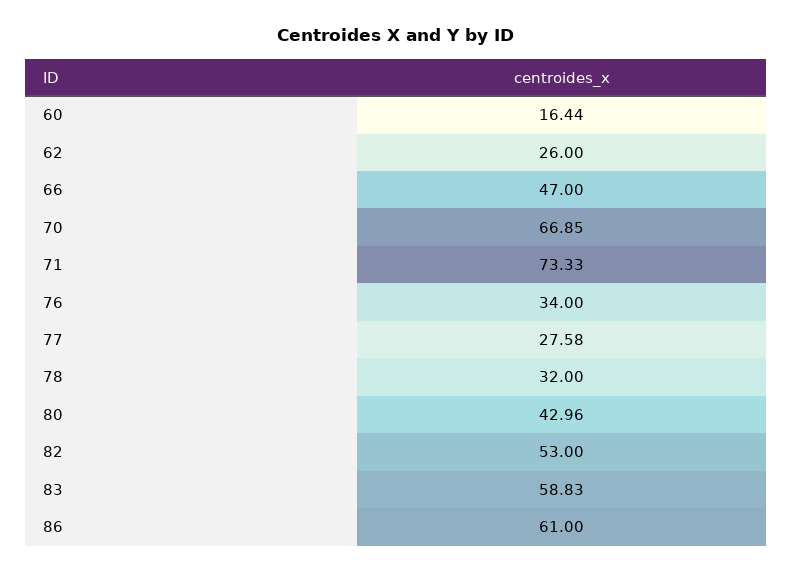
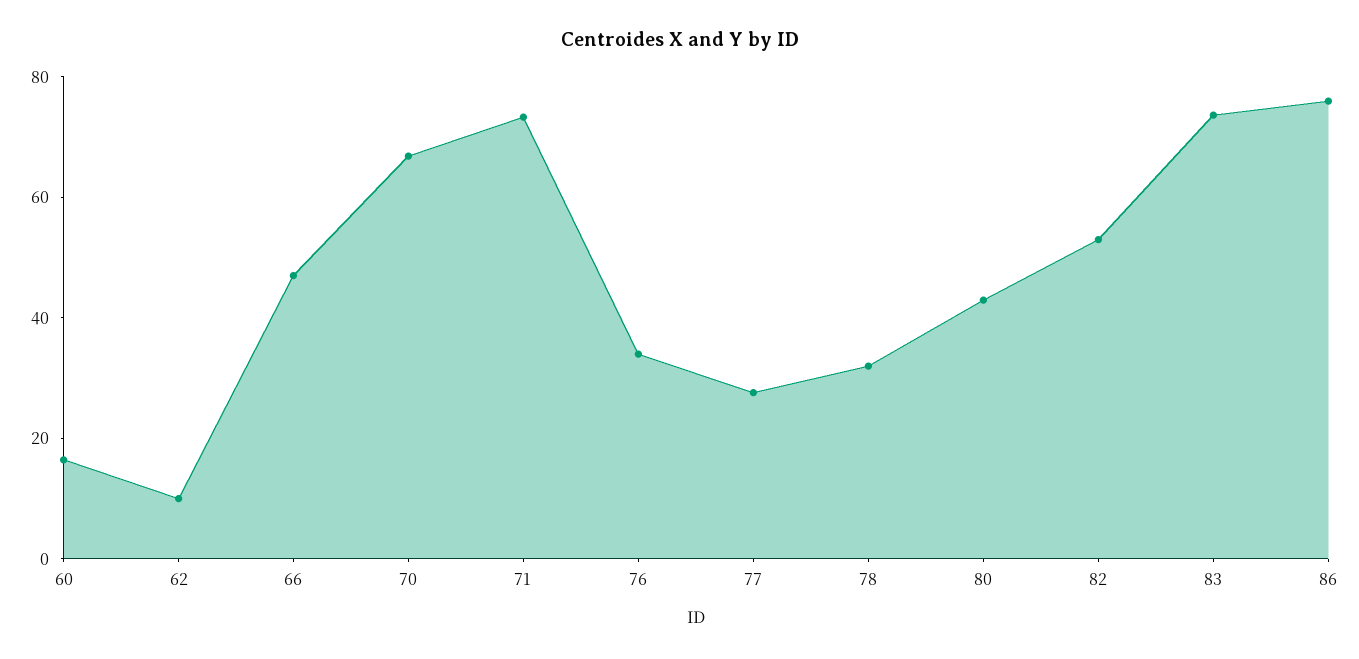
  {
    "60": 16.44,
-   "62": 26,
+   "62": 10,
    "66": 47,
    "70": 66.85,
    "71": 73.33,
    "76": 34,
    "77": 27.58,
    "78": 32,
    "80": 42.96,
    "82": 53,
-   "83": 58.83,
+   "83": 75,
-   "86": 61
+   "86": 75
  }

